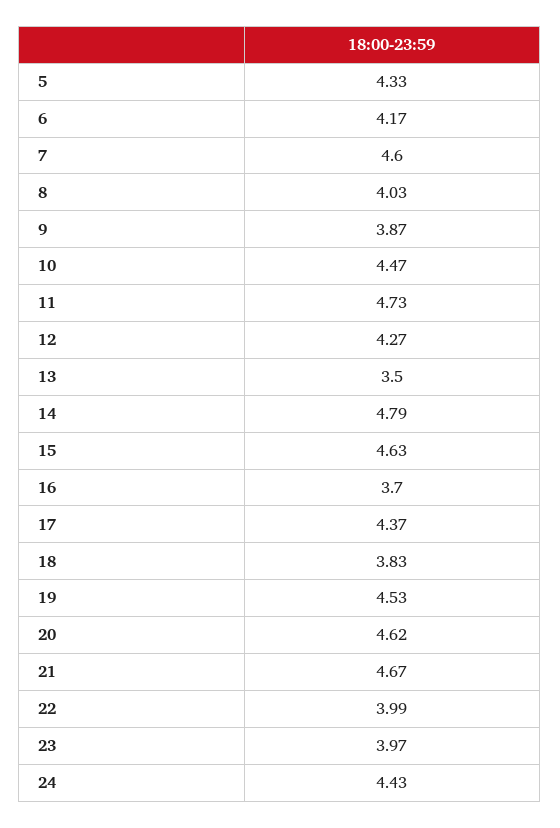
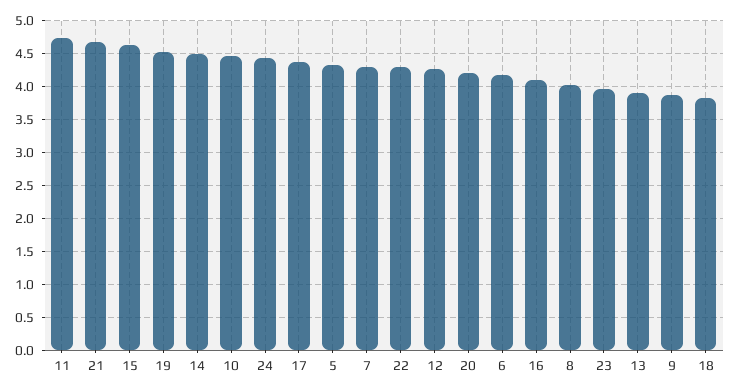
  {
    "5": 4.33,
    "6": 4.17,
-   "7": 4.6,
+   "7": 4.3,
    "8": 4.03,
    "9": 3.87,
    "10": 4.47,
    "11": 4.73,
    "12": 4.27,
-   "13": 3.5,
+   "13": 3.9,
-   "14": 4.79,
+   "14": 4.5,
    "15": 4.63,
-   "16": 3.7,
+   "16": 4.1,
    "17": 4.37,
    "18": 3.83,
    "19": 4.53,
-   "20": 4.62,
+   "20": 4.2,
    "21": 4.67,
-   "22": 3.99,
+   "22": 4.3,
    "23": 3.97,
    "24": 4.43
  }

